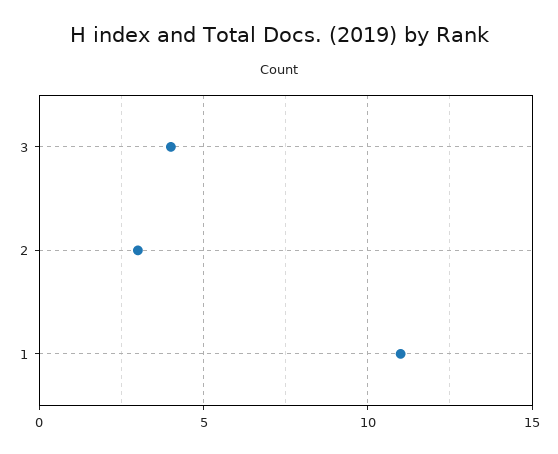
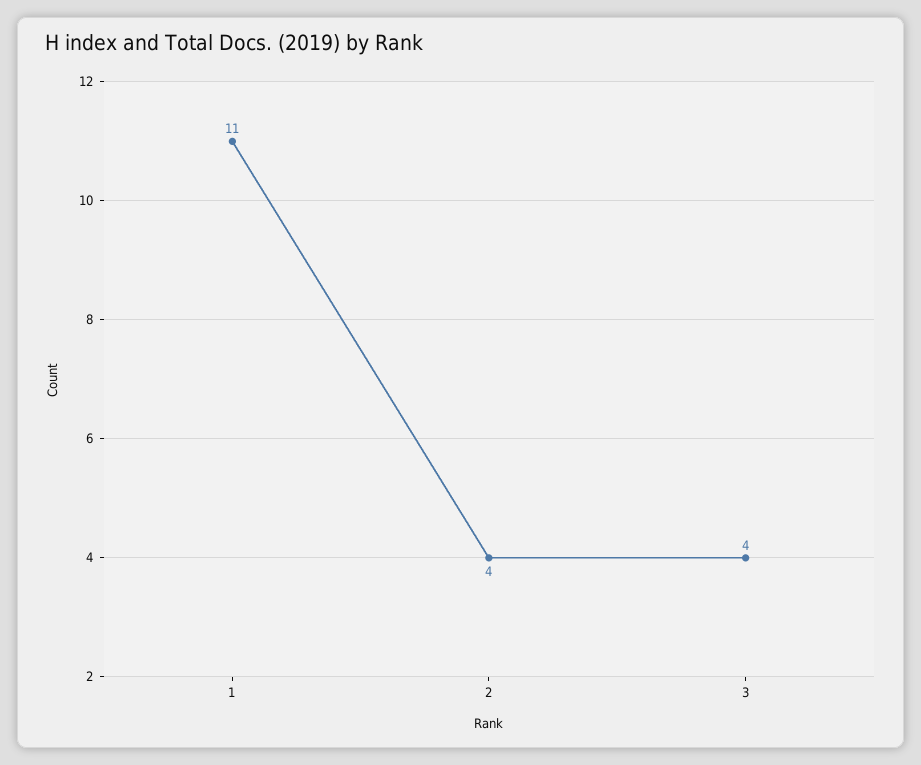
  {
    "3": 4,
-   "2": 3,
+   "2": 4,
    "1": 11
  }

